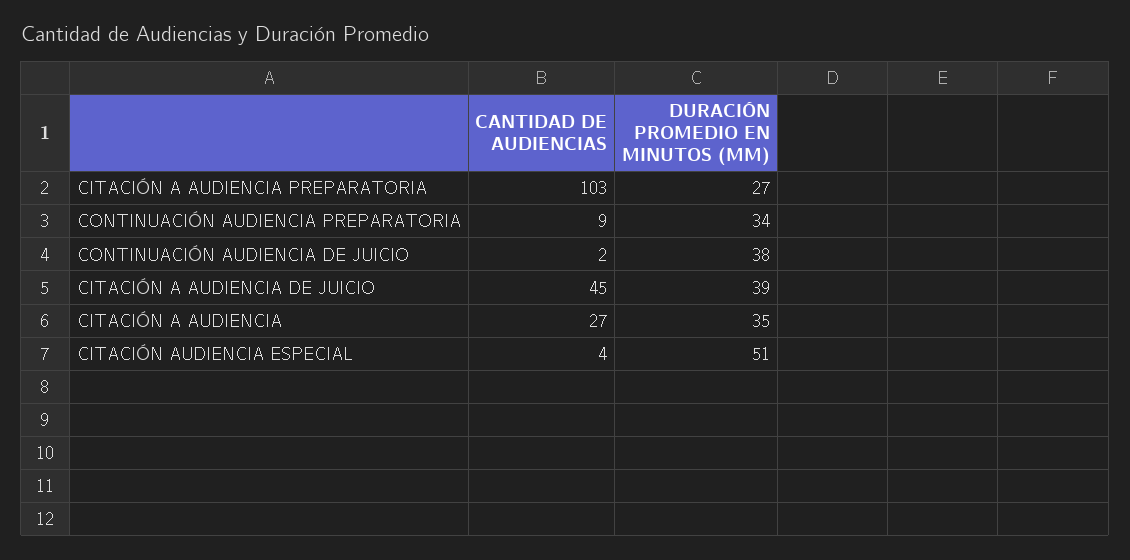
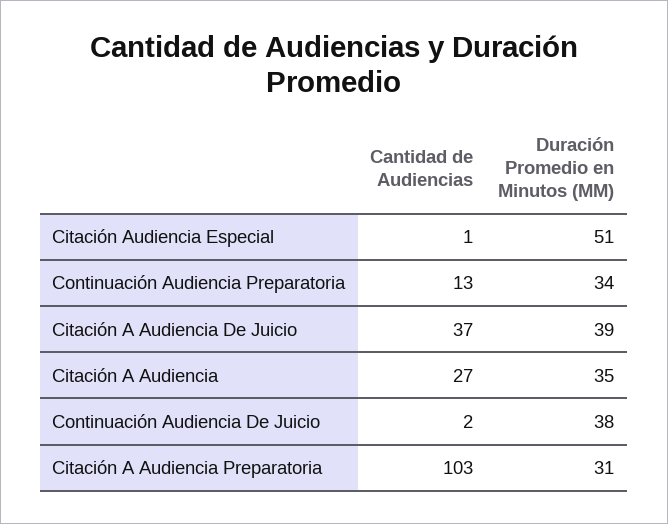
  {
    "CANTIDAD DE AUDIENCIAS": {
      "CITACIÓN A AUDIENCIA PREPARATORIA": 103,
-     "CONTINUACIÓN AUDIENCIA PREPARATORIA": 9,
+     "CONTINUACIÓN AUDIENCIA PREPARATORIA": 13,
      "CONTINUACIÓN AUDIENCIA DE JUICIO": 2,
-     "CITACIÓN A AUDIENCIA DE JUICIO": 45,
+     "CITACIÓN A AUDIENCIA DE JUICIO": 37,
      "CITACIÓN A AUDIENCIA": 27,
-     "CITACIÓN AUDIENCIA ESPECIAL": 4
+     "CITACIÓN AUDIENCIA ESPECIAL": 1
    },
    "DURACIÓN PROMEDIO EN MINUTOS (MM)": {
-     "CITACIÓN A AUDIENCIA PREPARATORIA": 27,
+     "CITACIÓN A AUDIENCIA PREPARATORIA": 31,
      "CONTINUACIÓN AUDIENCIA PREPARATORIA": 34,
      "CONTINUACIÓN AUDIENCIA DE JUICIO": 38,
      "CITACIÓN A AUDIENCIA DE JUICIO": 39,
      "CITACIÓN A AUDIENCIA": 35,
      "CITACIÓN AUDIENCIA ESPECIAL": 51
    }
  }

